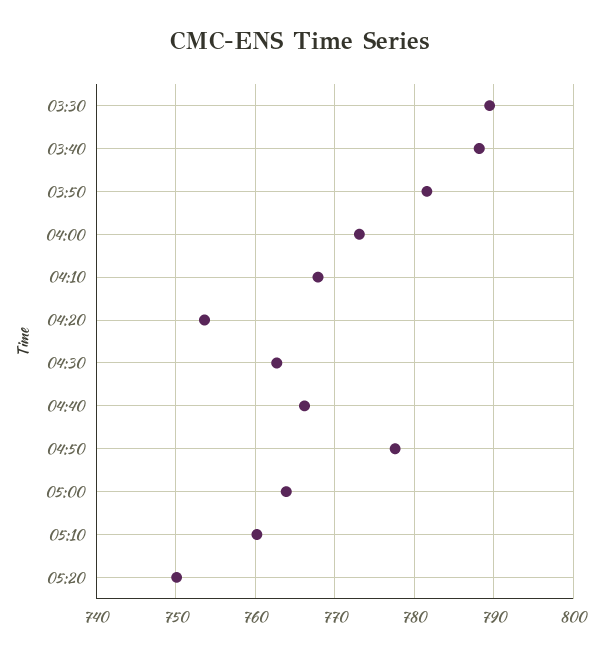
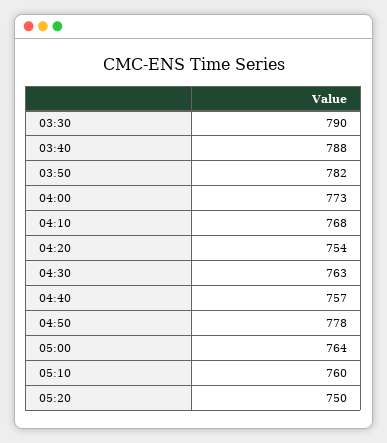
  {
    "03:30": 790,
    "03:40": 788,
    "03:50": 782,
    "04:00": 773,
    "04:10": 768,
    "04:20": 754,
    "04:30": 763,
-   "04:40": 766,
+   "04:40": 757,
    "04:50": 778,
    "05:00": 764,
    "05:10": 760,
    "05:20": 750
  }

